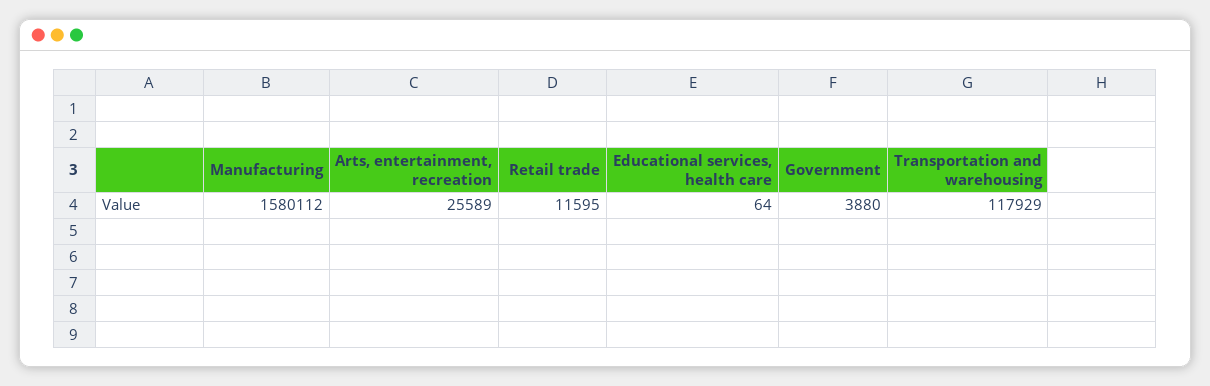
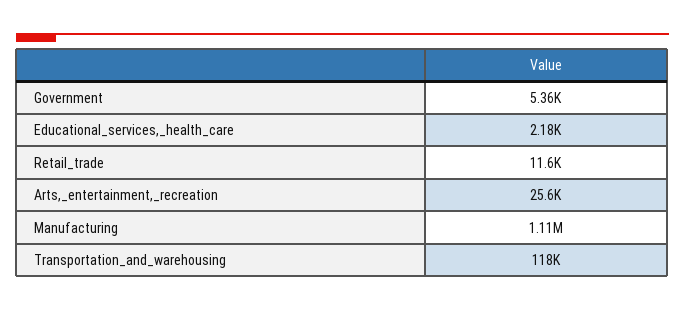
  {
-   "Manufacturing": 1580112,
+   "Manufacturing": 1110000,
    "Arts, entertainment, recreation": 25589,
    "Retail trade": 11595,
-   "Educational services, health care": 64,
+   "Educational services, health care": 2180,
-   "Government": 3880,
+   "Government": 5360,
    "Transportation and warehousing": 117929
  }

